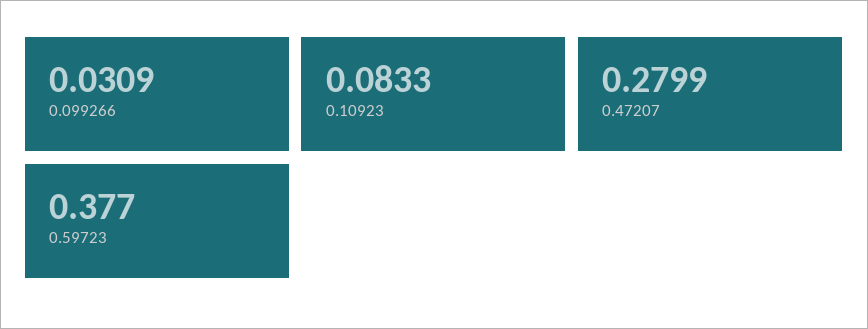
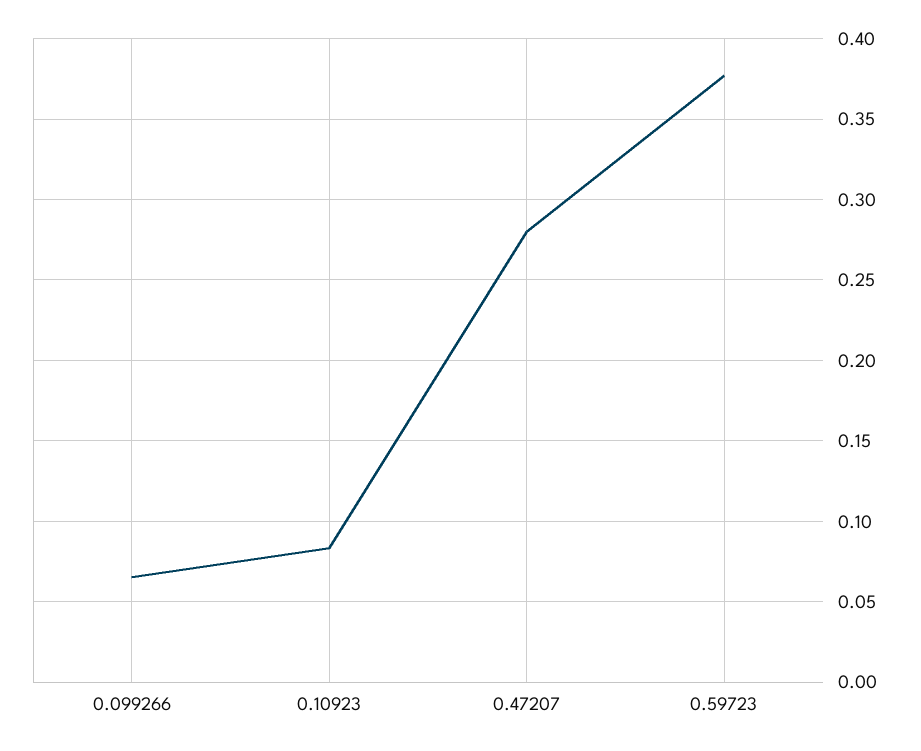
  {
-   "0.099266": 0.0309,
+   "0.099266": 0.065,
    "0.10923": 0.0833,
    "0.47207": 0.2799,
    "0.59723": 0.377
  }

